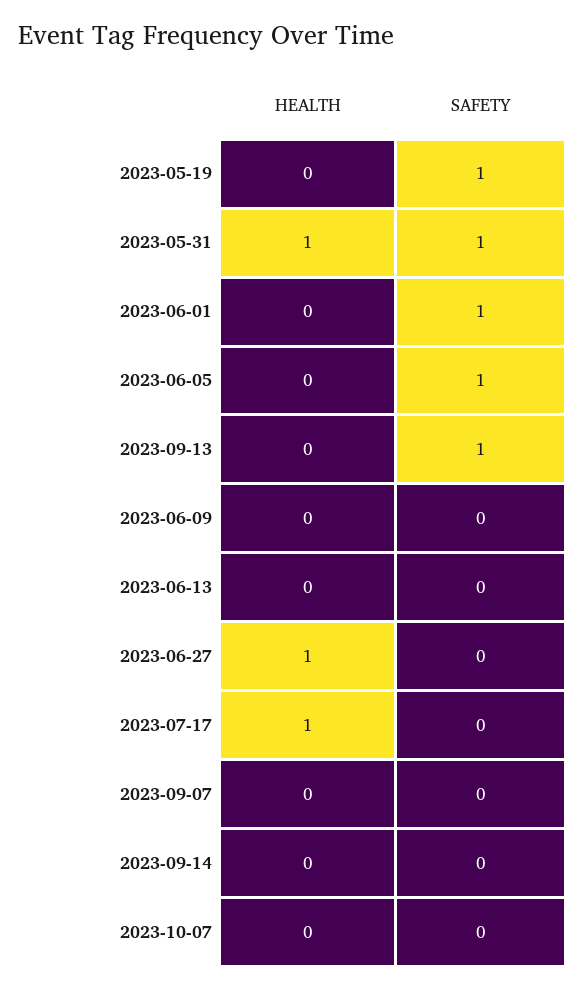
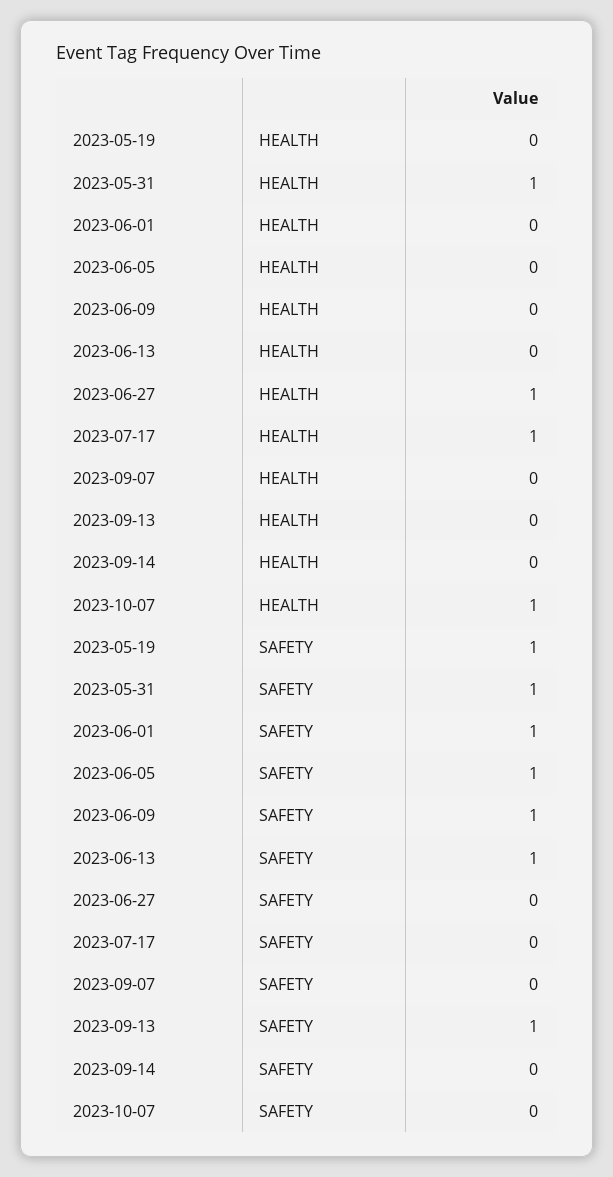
  {
    "HEALTH": {
      "2023-05-19": 0,
      "2023-05-31": 1,
      "2023-06-01": 0,
      "2023-06-05": 0,
      "2023-09-13": 0,
      "2023-06-09": 0,
      "2023-06-13": 0,
      "2023-06-27": 1,
      "2023-07-17": 1,
      "2023-09-07": 0,
      "2023-09-14": 0,
-     "2023-10-07": 0
+     "2023-10-07": 1
    },
    "SAFETY": {
      "2023-05-19": 1,
      "2023-05-31": 1,
      "2023-06-01": 1,
      "2023-06-05": 1,
      "2023-09-13": 1,
-     "2023-06-09": 0,
+     "2023-06-09": 1,
-     "2023-06-13": 0,
+     "2023-06-13": 1,
      "2023-06-27": 0,
      "2023-07-17": 0,
      "2023-09-07": 0,
      "2023-09-14": 0,
      "2023-10-07": 0
    }
  }

